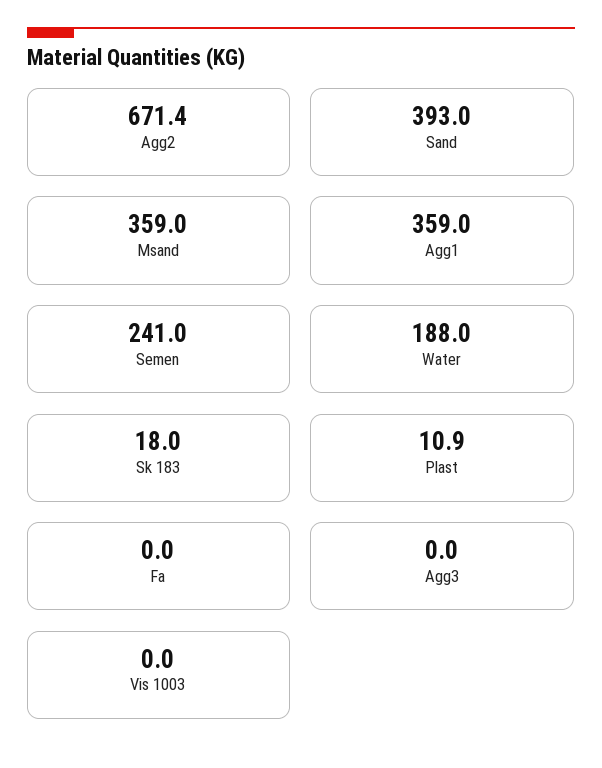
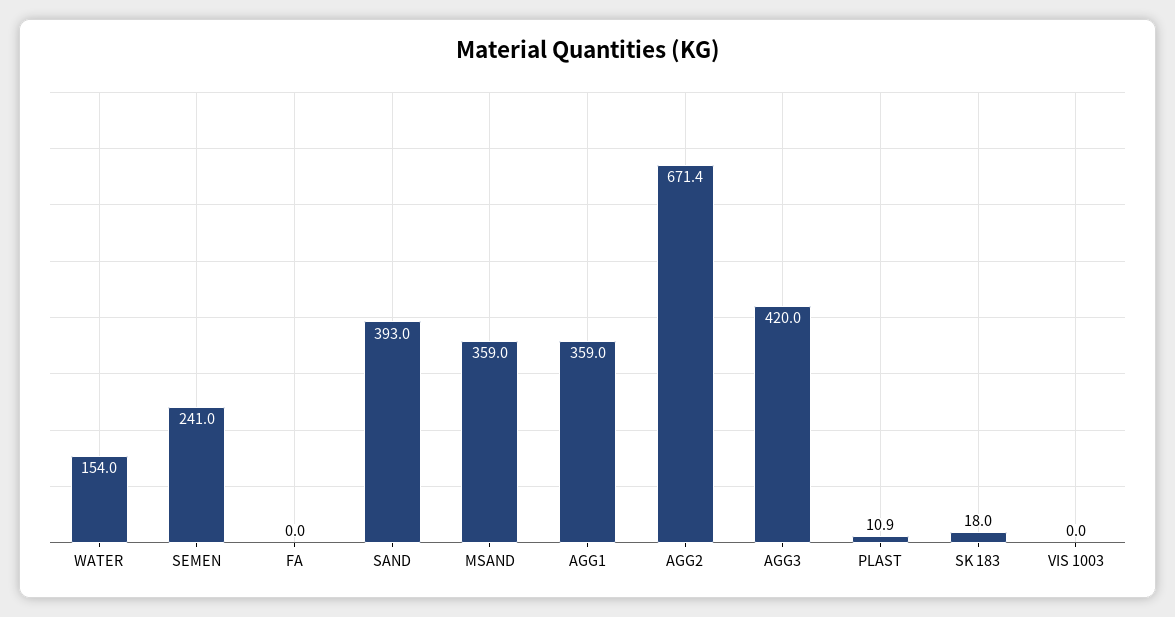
  {
    "Agg2": 671.4,
    "Sand": 393,
    "Msand": 359,
    "Agg1": 359,
    "Semen": 241,
-   "Water": 188,
+   "Water": 154,
    "Sk 183": 18,
    "Plast": 10.9,
    "Fa": 0,
-   "Agg3": 0,
+   "Agg3": 420,
    "Vis 1003": 0
  }

